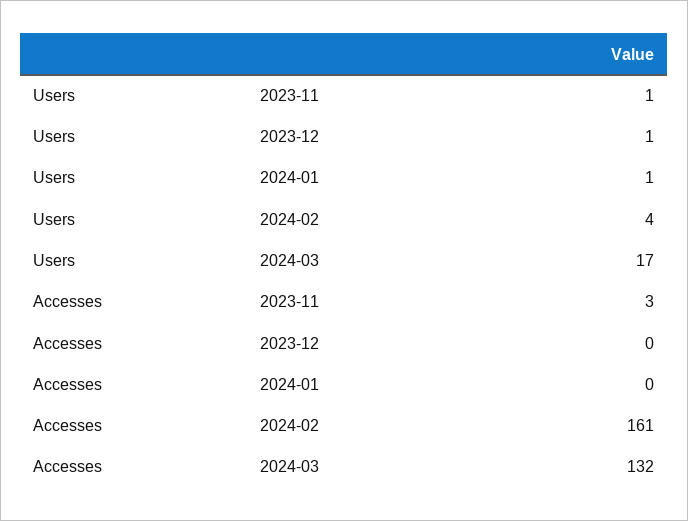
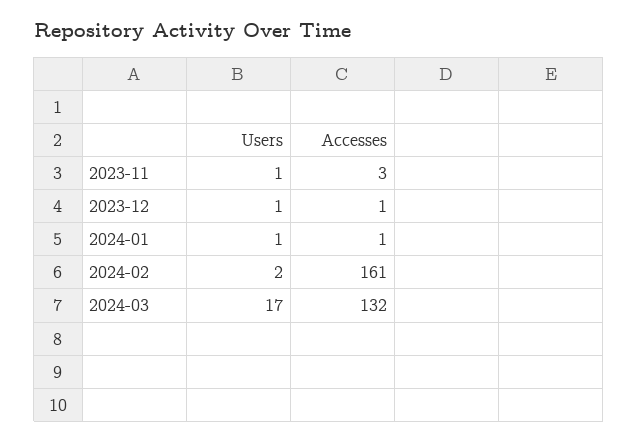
  {
    "Users": {
      "2023-11": 1,
      "2023-12": 1,
      "2024-01": 1,
-     "2024-02": 4,
+     "2024-02": 2,
      "2024-03": 17
    },
    "Accesses": {
      "2023-11": 3,
-     "2023-12": 0,
+     "2023-12": 1,
-     "2024-01": 0,
+     "2024-01": 1,
      "2024-02": 161,
      "2024-03": 132
    }
  }

